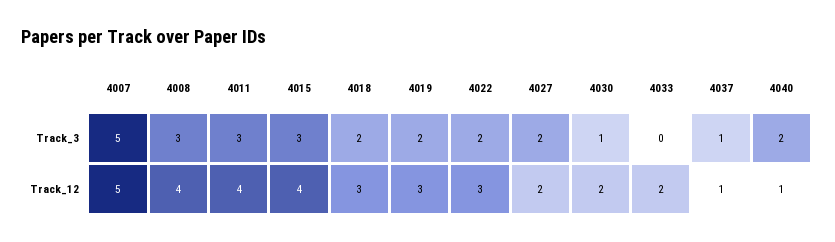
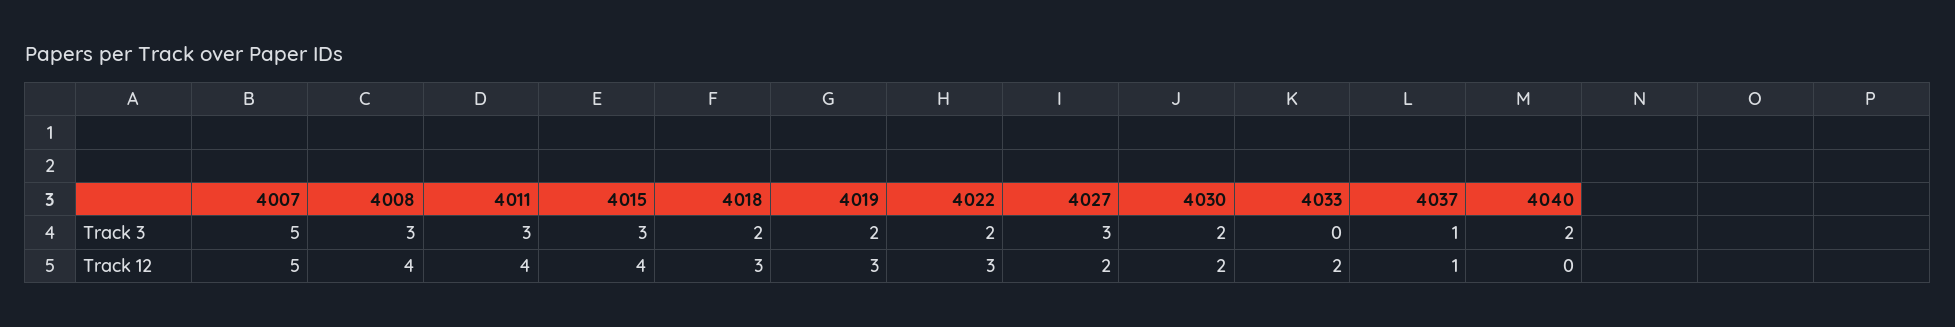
  {
    "4007": {
      "Track_3": 5,
      "Track_12": 5
    },
    "4008": {
      "Track_3": 3,
      "Track_12": 4
    },
    "4011": {
      "Track_3": 3,
      "Track_12": 4
    },
    "4015": {
      "Track_3": 3,
      "Track_12": 4
    },
    "4018": {
      "Track_3": 2,
      "Track_12": 3
    },
    "4019": {
      "Track_3": 2,
      "Track_12": 3
    },
    "4022": {
      "Track_3": 2,
      "Track_12": 3
    },
    "4027": {
-     "Track_3": 2,
+     "Track_3": 3,
      "Track_12": 2
    },
    "4030": {
-     "Track_3": 1,
+     "Track_3": 2,
      "Track_12": 2
    },
    "4033": {
      "Track_3": 0,
      "Track_12": 2
    },
    "4037": {
      "Track_3": 1,
      "Track_12": 1
    },
    "4040": {
      "Track_3": 2,
-     "Track_12": 1
+     "Track_12": 0
    }
  }

